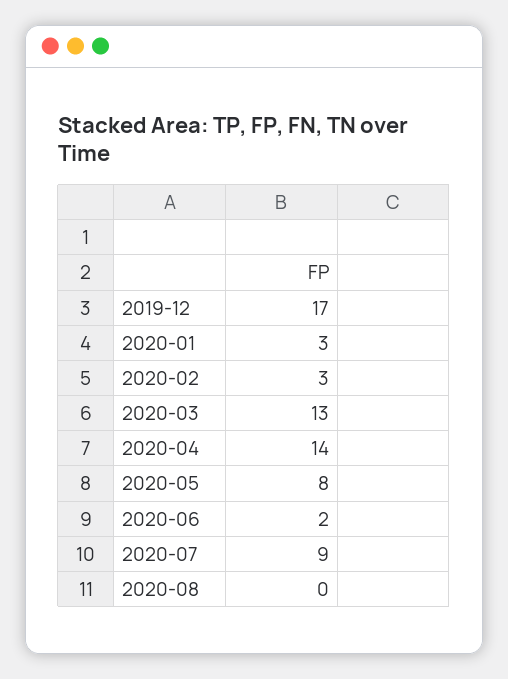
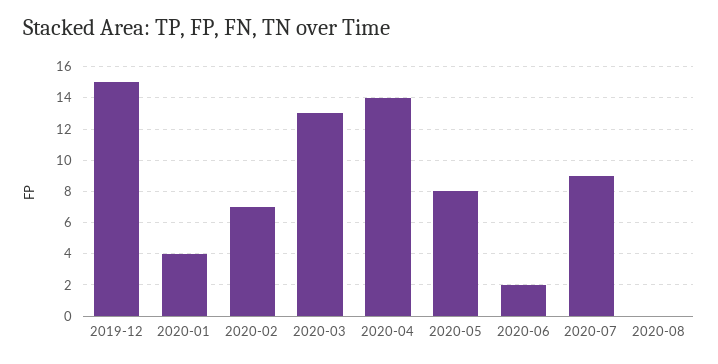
  {
-   "2019-12": 17,
+   "2019-12": 15,
-   "2020-01": 3,
+   "2020-01": 4,
-   "2020-02": 3,
+   "2020-02": 7,
    "2020-03": 13,
    "2020-04": 14,
    "2020-05": 8,
    "2020-06": 2,
    "2020-07": 9,
    "2020-08": 0
  }

